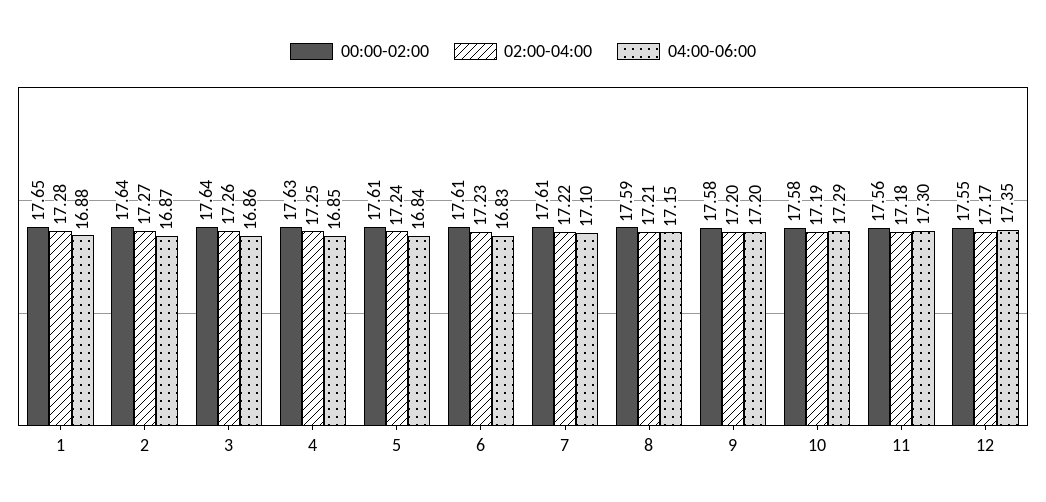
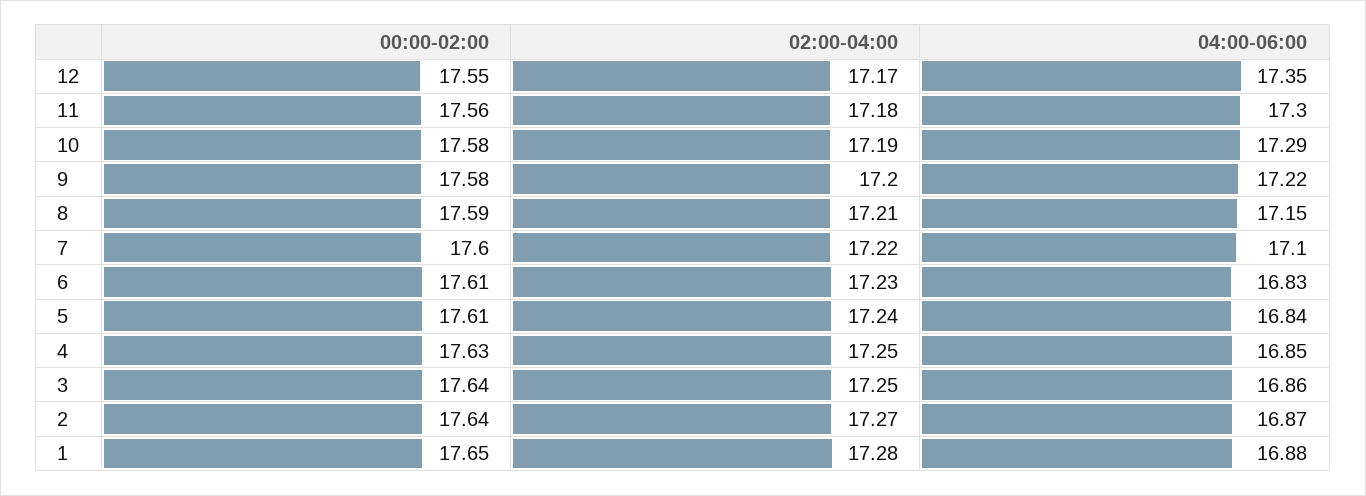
  {
    "00:00-02:00": {
      "1": 17.65,
      "2": 17.64,
      "3": 17.64,
      "4": 17.63,
      "5": 17.61,
      "6": 17.61,
-     "7": 17.61,
+     "7": 17.6,
      "8": 17.59,
      "9": 17.58,
      "10": 17.58,
      "11": 17.56,
      "12": 17.55
    },
    "02:00-04:00": {
      "1": 17.28,
      "2": 17.27,
-     "3": 17.26,
+     "3": 17.25,
      "4": 17.25,
      "5": 17.24,
      "6": 17.23,
      "7": 17.22,
      "8": 17.21,
      "9": 17.2,
      "10": 17.19,
      "11": 17.18,
      "12": 17.17
    },
    "04:00-06:00": {
      "1": 16.88,
      "2": 16.87,
      "3": 16.86,
      "4": 16.85,
      "5": 16.84,
      "6": 16.83,
      "7": 17.1,
      "8": 17.15,
-     "9": 17.2,
+     "9": 17.22,
      "10": 17.29,
      "11": 17.3,
      "12": 17.35
    }
  }

